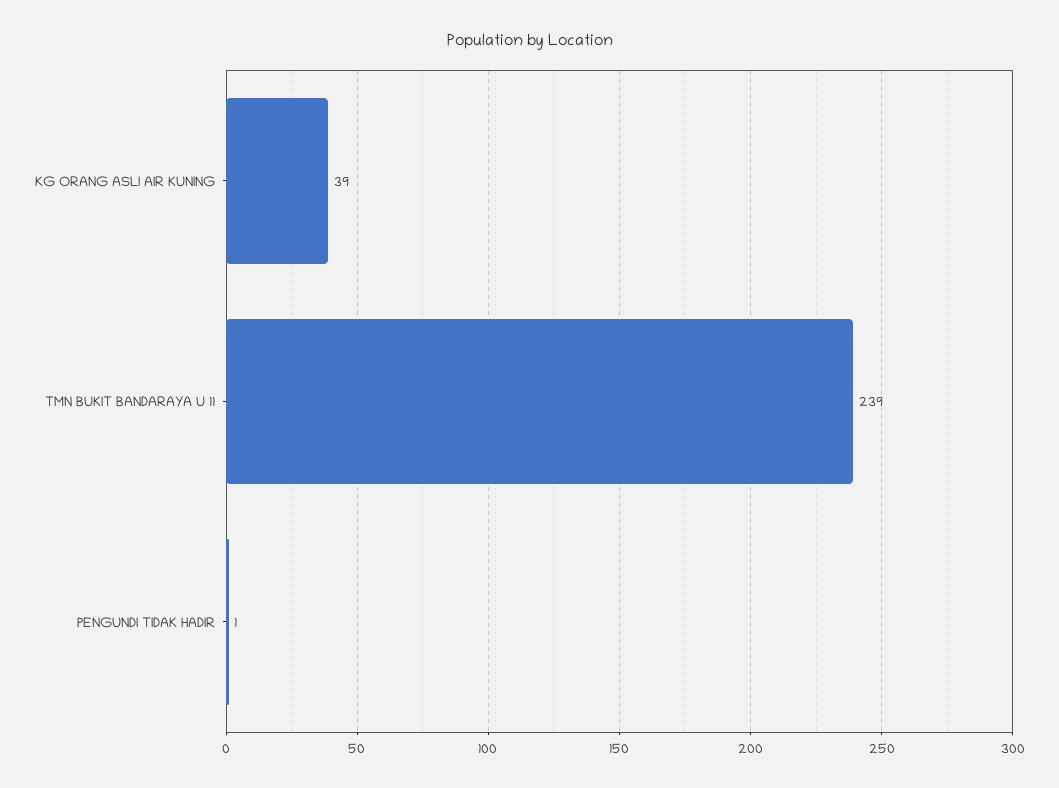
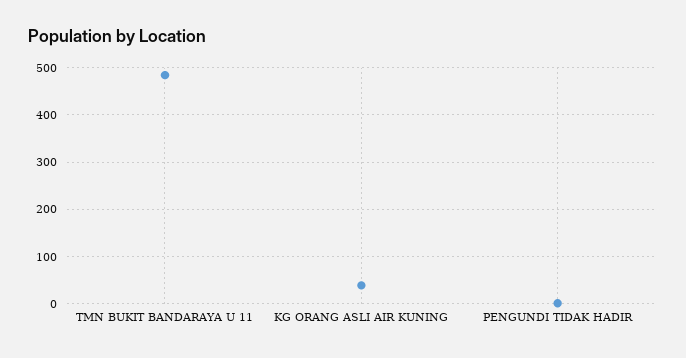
  {
    "KG ORANG ASLI AIR KUNING": 39,
-   "TMN BUKIT BANDARAYA U 11": 239,
+   "TMN BUKIT BANDARAYA U 11": 480,
    "PENGUNDI TIDAK HADIR": 1
  }

